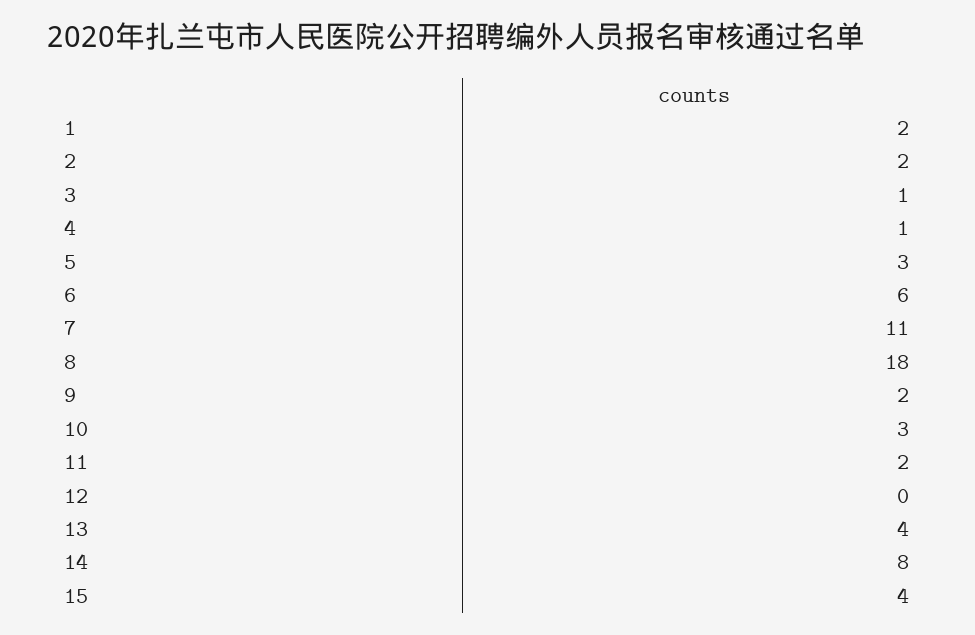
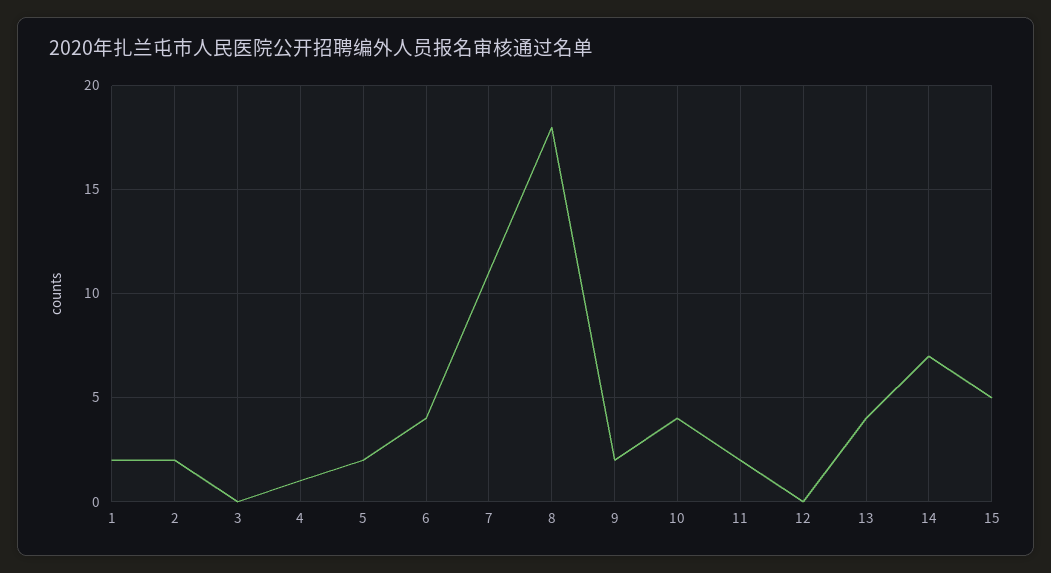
  {
    "1": 2,
    "2": 2,
-   "3": 1,
+   "3": 0,
    "4": 1,
-   "5": 3,
+   "5": 2,
-   "6": 6,
+   "6": 4,
    "7": 11,
    "8": 18,
    "9": 2,
-   "10": 3,
+   "10": 4,
    "11": 2,
    "12": 0,
    "13": 4,
-   "14": 8,
+   "14": 7,
-   "15": 4
+   "15": 5
  }

